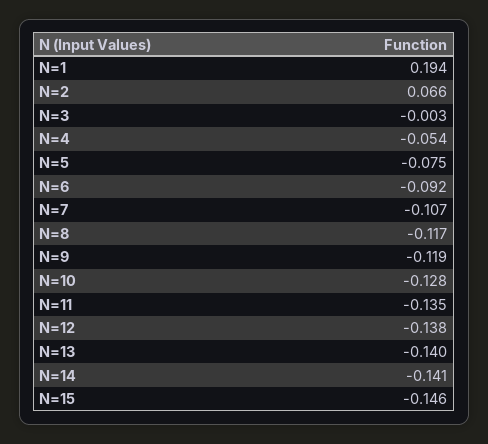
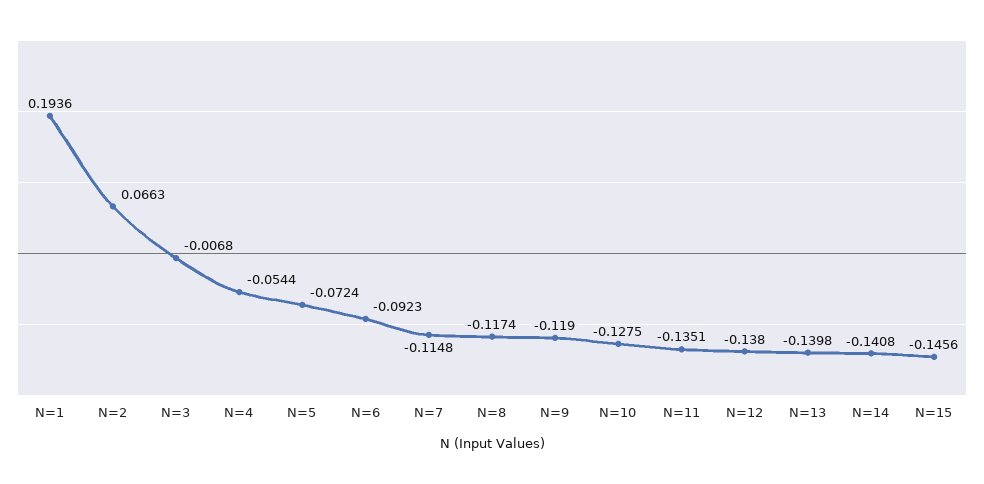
  {
    "N=1": 0.1936,
    "N=2": 0.0663,
-   "N=3": -0.003,
+   "N=3": -0.0068,
    "N=4": -0.0544,
-   "N=5": -0.075,
+   "N=5": -0.0724,
    "N=6": -0.0923,
-   "N=7": -0.107,
+   "N=7": -0.1148,
    "N=8": -0.1174,
    "N=9": -0.119,
    "N=10": -0.1275,
    "N=11": -0.1351,
    "N=12": -0.138,
    "N=13": -0.1398,
    "N=14": -0.1408,
    "N=15": -0.1456
  }

